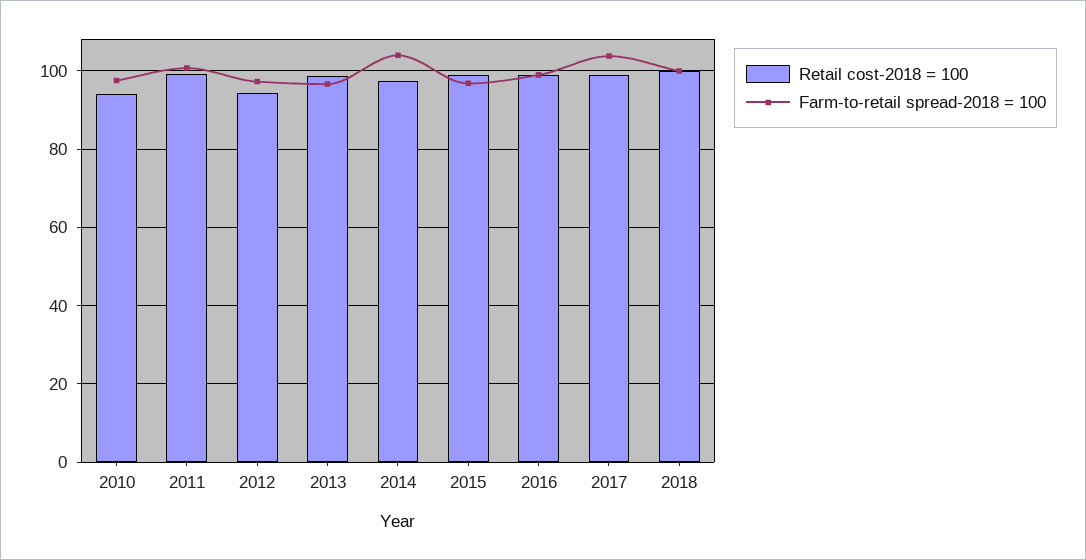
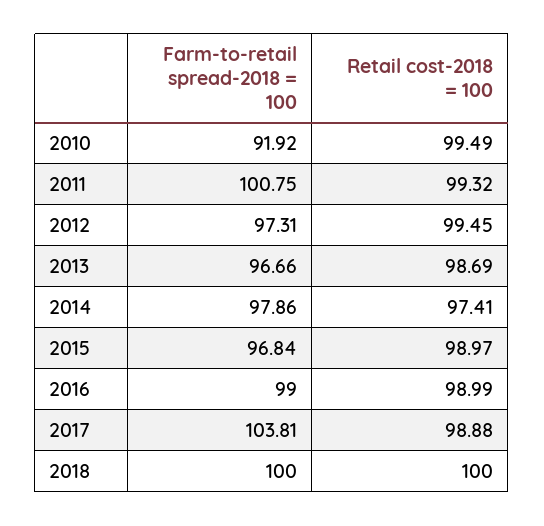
  {
    "Retail cost-2018 = 100": {
-     "2010": 94,
+     "2010": 99.49,
      "2011": 99.32,
-     "2012": 94,
+     "2012": 99.45,
      "2013": 98.69,
      "2014": 97.41,
      "2015": 98.97,
      "2016": 98.99,
      "2017": 98.88,
      "2018": 100
    },
    "Farm-to-retail spread-2018 = 100": {
-     "2010": 98,
+     "2010": 91.92,
      "2011": 100.75,
      "2012": 97.31,
      "2013": 96.66,
-     "2014": 104,
+     "2014": 97.86,
      "2015": 96.84,
      "2016": 99,
      "2017": 103.81,
      "2018": 100
    }
  }

